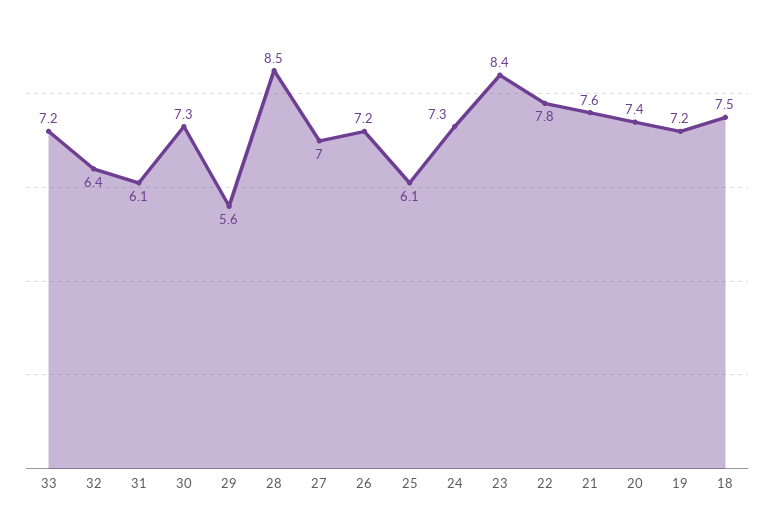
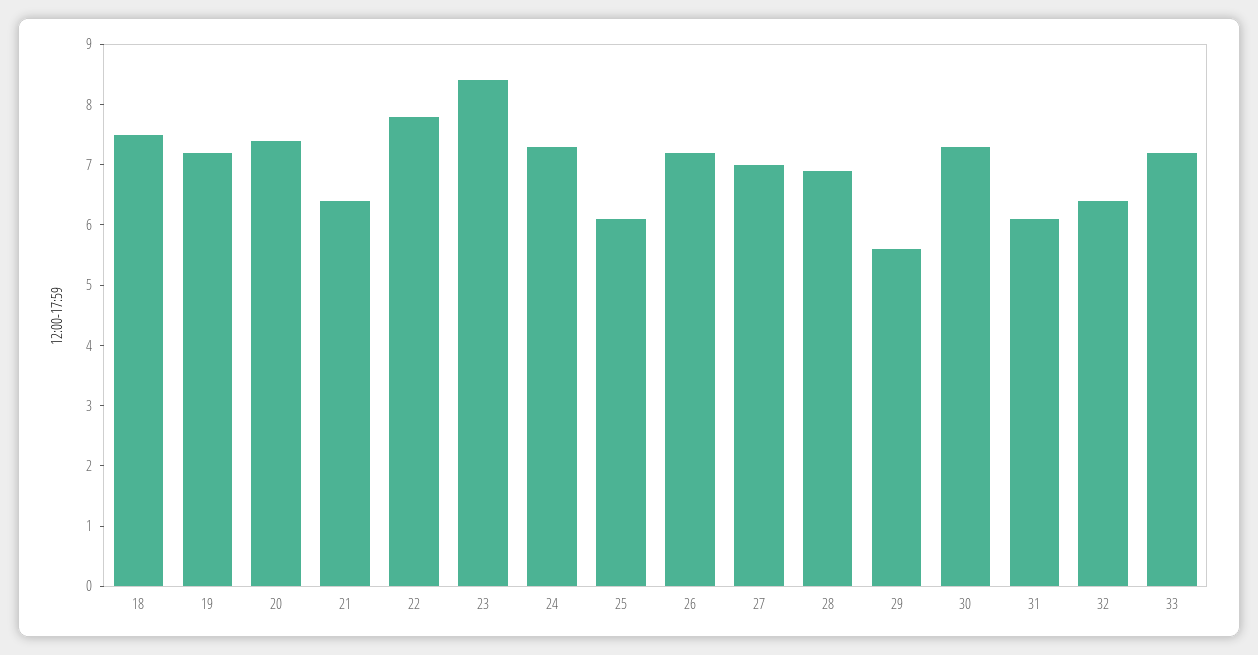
  {
    "33": 7.2,
    "32": 6.4,
    "31": 6.1,
    "30": 7.3,
    "29": 5.6,
-   "28": 8.5,
+   "28": 7,
    "27": 7,
    "26": 7.2,
    "25": 6.1,
    "24": 7.3,
    "23": 8.4,
    "22": 7.8,
-   "21": 7.6,
+   "21": 6.5,
    "20": 7.4,
    "19": 7.2,
    "18": 7.5
  }

